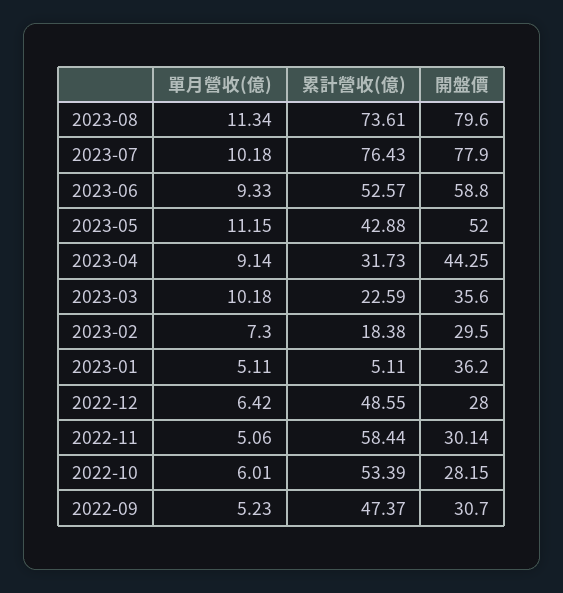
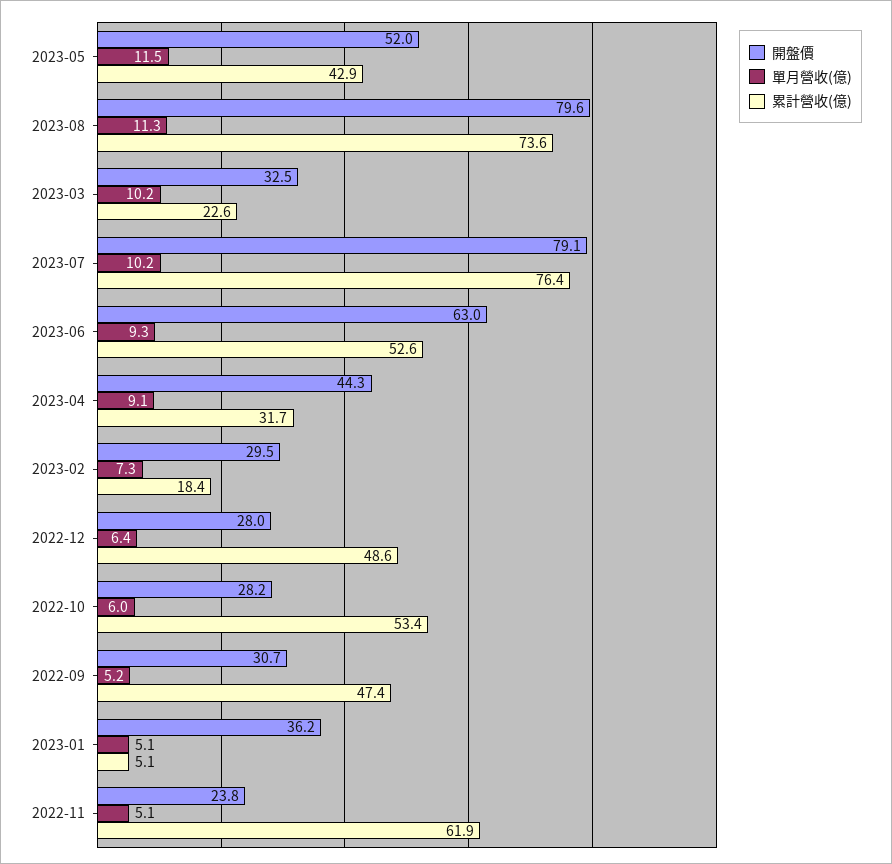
  {
    "單月營收(億)": {
      "2023-08": 11.34,
      "2023-07": 10.18,
      "2023-06": 9.33,
-     "2023-05": 11.15,
+     "2023-05": 11.5,
      "2023-04": 9.14,
      "2023-03": 10.18,
      "2023-02": 7.3,
      "2023-01": 5.11,
      "2022-12": 6.42,
      "2022-11": 5.06,
      "2022-10": 6.01,
      "2022-09": 5.23
    },
    "累計營收(億)": {
      "2023-08": 73.61,
      "2023-07": 76.43,
      "2023-06": 52.57,
      "2023-05": 42.88,
      "2023-04": 31.73,
      "2023-03": 22.59,
      "2023-02": 18.38,
      "2023-01": 5.11,
      "2022-12": 48.55,
-     "2022-11": 58.44,
+     "2022-11": 61.9,
      "2022-10": 53.39,
      "2022-09": 47.37
    },
    "開盤價": {
      "2023-08": 79.6,
-     "2023-07": 77.9,
+     "2023-07": 79.1,
-     "2023-06": 58.8,
+     "2023-06": 63,
      "2023-05": 52,
      "2023-04": 44.25,
-     "2023-03": 35.6,
+     "2023-03": 32.5,
      "2023-02": 29.5,
      "2023-01": 36.2,
      "2022-12": 28,
-     "2022-11": 30.14,
+     "2022-11": 23.8,
      "2022-10": 28.15,
      "2022-09": 30.7
    }
  }

